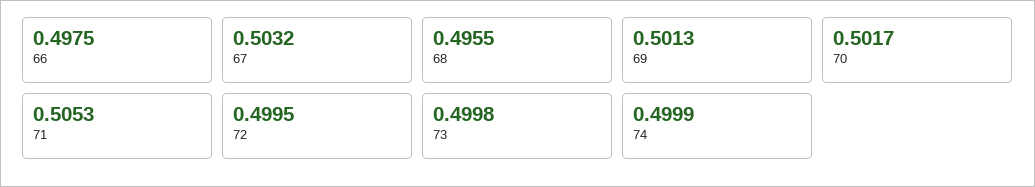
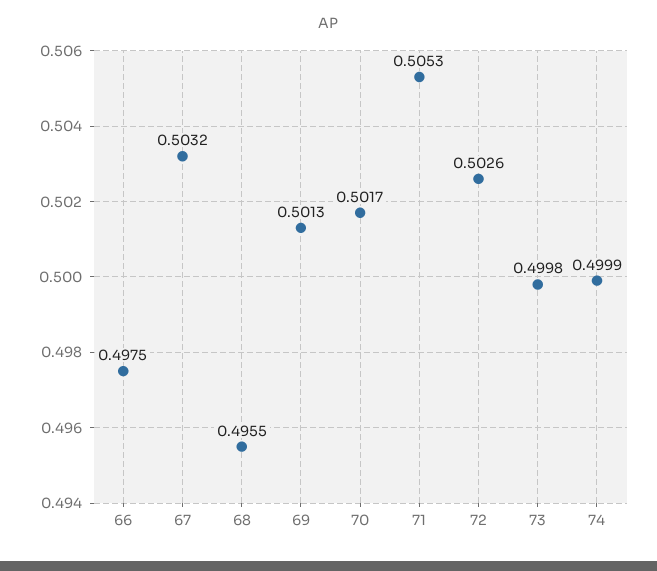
  {
    "66": 0.4975,
    "67": 0.5032,
    "68": 0.4955,
    "69": 0.5013,
    "70": 0.5017,
    "71": 0.5053,
-   "72": 0.4995,
+   "72": 0.5026,
    "73": 0.4998,
    "74": 0.4999
  }

